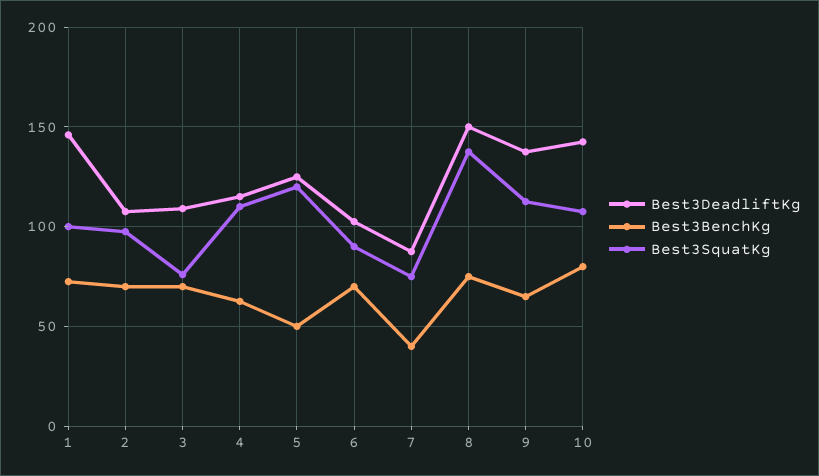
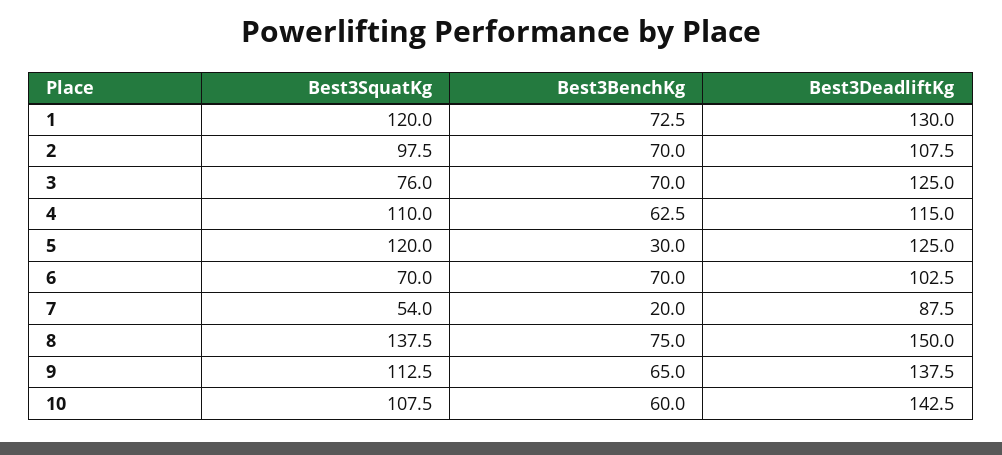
  {
    "Best3DeadliftKg": {
-     "1": 145,
+     "1": 130,
      "2": 107.5,
-     "3": 110,
+     "3": 125,
      "4": 115,
      "5": 125,
      "6": 102.5,
      "7": 87.5,
      "8": 150,
      "9": 137.5,
      "10": 142.5
    },
    "Best3BenchKg": {
      "1": 72.5,
      "2": 70,
      "3": 70,
      "4": 62.5,
-     "5": 50,
+     "5": 30,
      "6": 70,
-     "7": 40,
+     "7": 20,
      "8": 75,
      "9": 65,
-     "10": 80
+     "10": 60
    },
    "Best3SquatKg": {
-     "1": 100,
+     "1": 120,
      "2": 97.5,
      "3": 76,
      "4": 110,
      "5": 120,
-     "6": 90,
+     "6": 70,
-     "7": 75,
+     "7": 54,
      "8": 137.5,
      "9": 112.5,
      "10": 107.5
    }
  }

